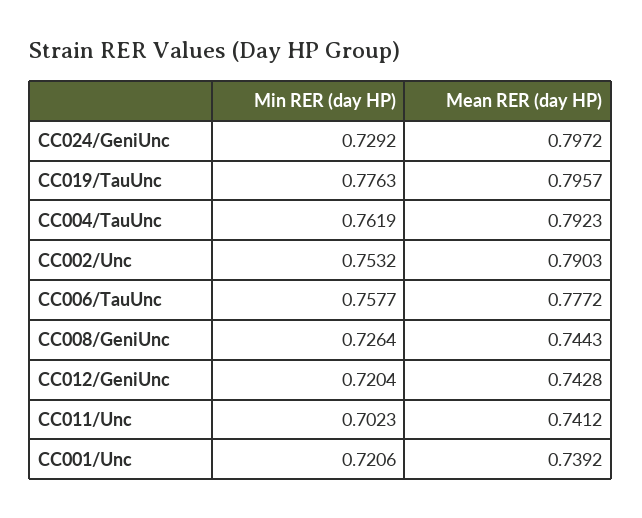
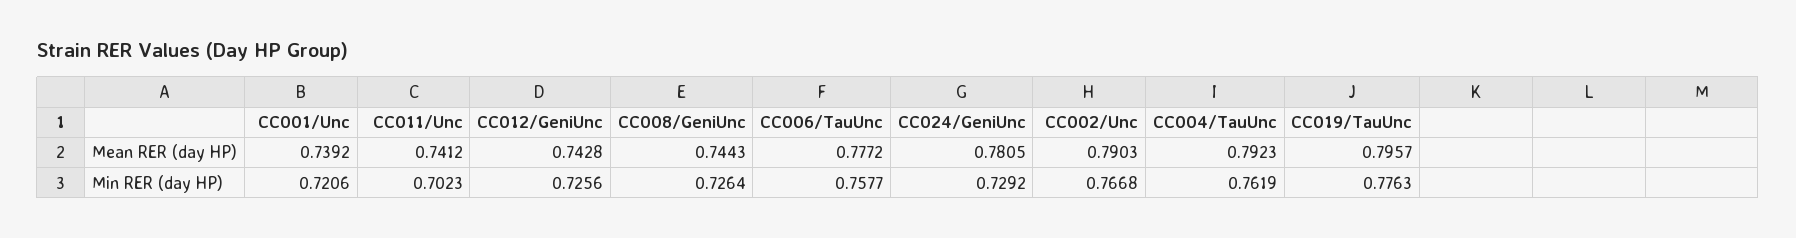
  {
    "Min RER (day HP)": {
      "CC024/GeniUnc": 0.7292,
      "CC019/TauUnc": 0.7763,
      "CC004/TauUnc": 0.7619,
-     "CC002/Unc": 0.7532,
+     "CC002/Unc": 0.7668,
      "CC006/TauUnc": 0.7577,
      "CC008/GeniUnc": 0.7264,
-     "CC012/GeniUnc": 0.7204,
+     "CC012/GeniUnc": 0.7256,
      "CC011/Unc": 0.7023,
      "CC001/Unc": 0.7206
    },
    "Mean RER (day HP)": {
-     "CC024/GeniUnc": 0.7972,
+     "CC024/GeniUnc": 0.7805,
      "CC019/TauUnc": 0.7957,
      "CC004/TauUnc": 0.7923,
      "CC002/Unc": 0.7903,
      "CC006/TauUnc": 0.7772,
      "CC008/GeniUnc": 0.7443,
      "CC012/GeniUnc": 0.7428,
      "CC011/Unc": 0.7412,
      "CC001/Unc": 0.7392
    }
  }

